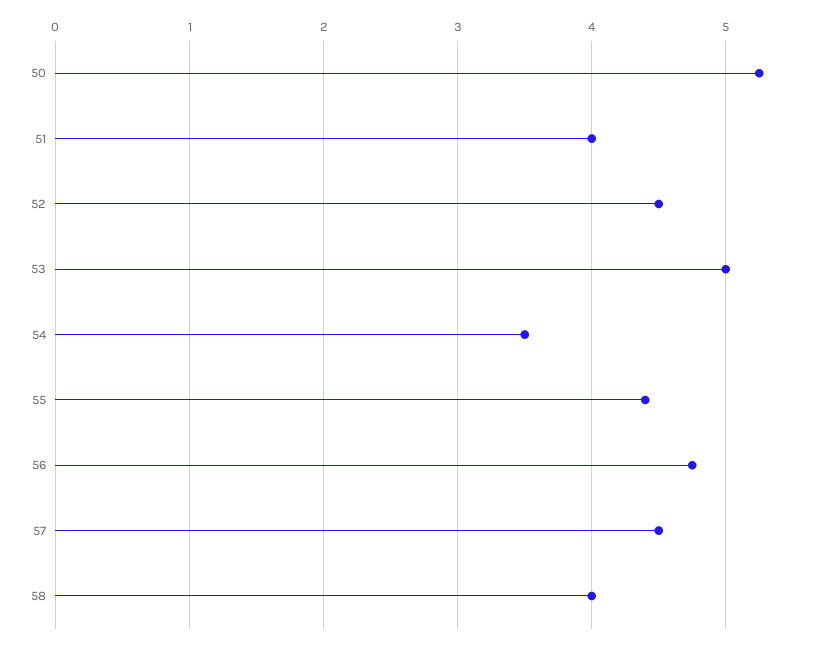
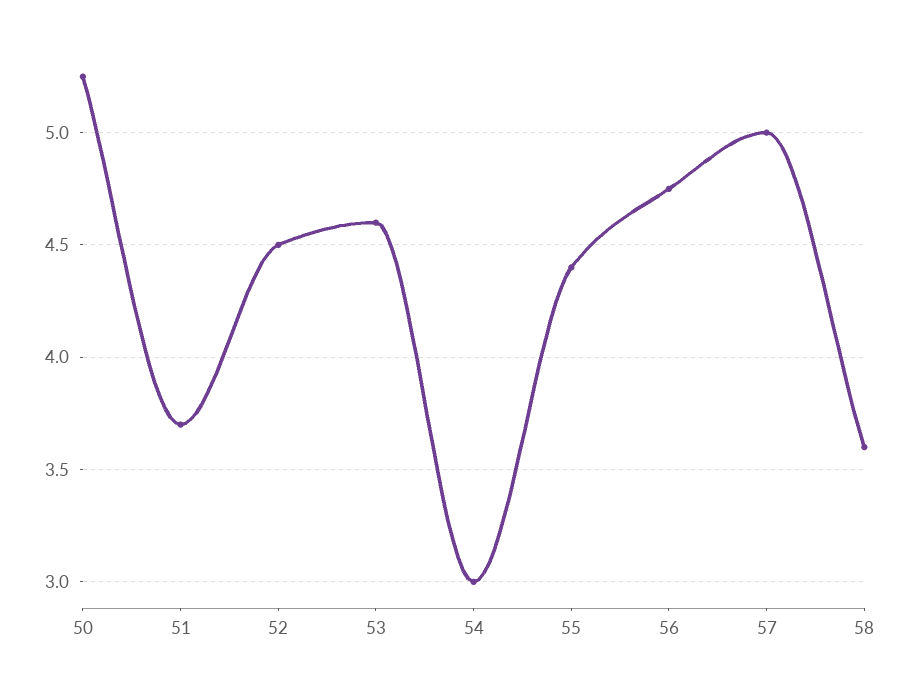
  {
    "50": 5.25,
-   "51": 4,
+   "51": 3.7,
    "52": 4.5,
-   "53": 5,
+   "53": 4.6,
-   "54": 3.5,
+   "54": 3,
    "55": 4.4,
    "56": 4.75,
-   "57": 4.5,
+   "57": 5,
-   "58": 4
+   "58": 3.6
  }

